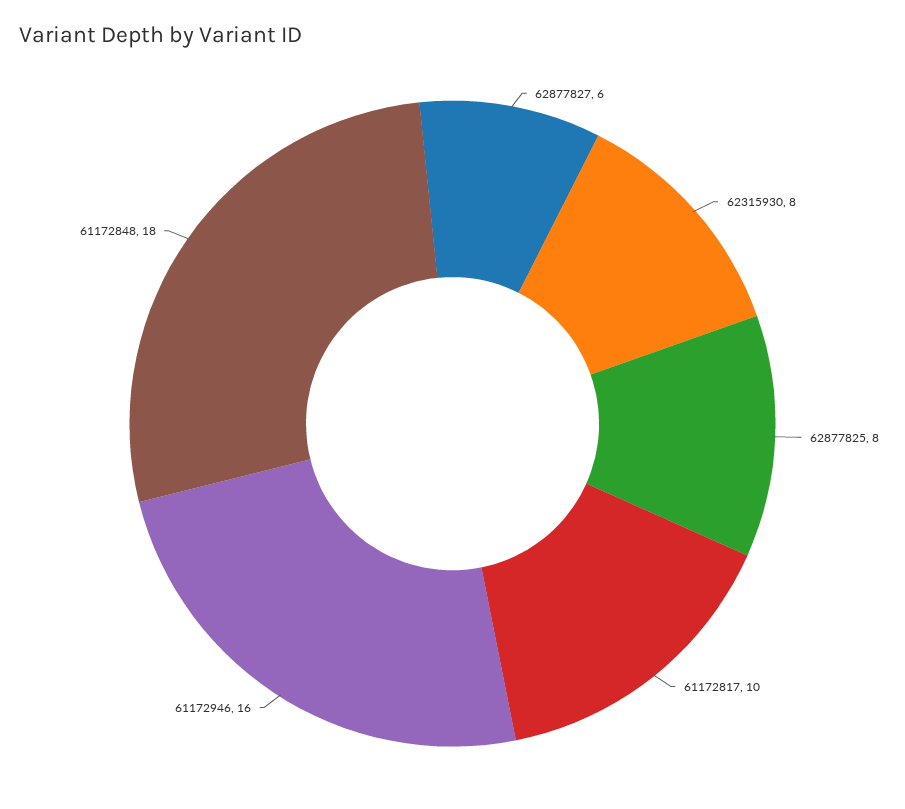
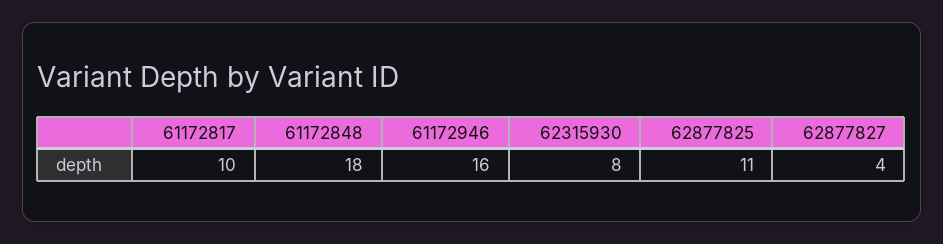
  {
-   "62877827": 6,
+   "62877827": 4,
    "62315930": 8,
-   "62877825": 8,
+   "62877825": 11,
    "61172817": 10,
    "61172946": 16,
    "61172848": 18
  }

